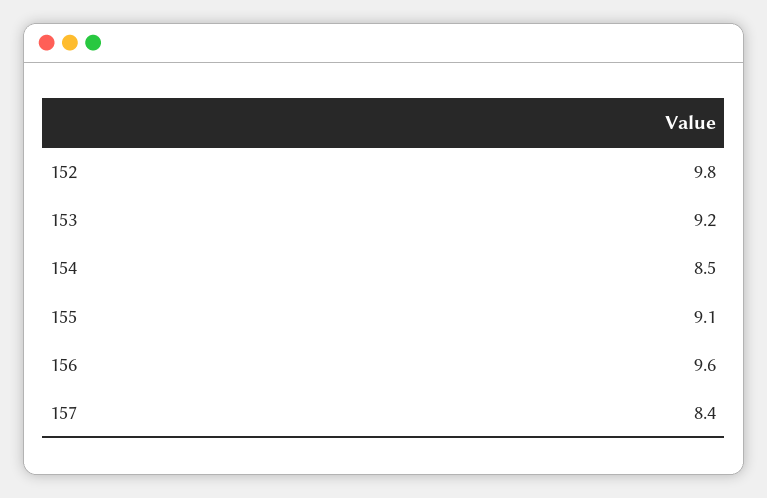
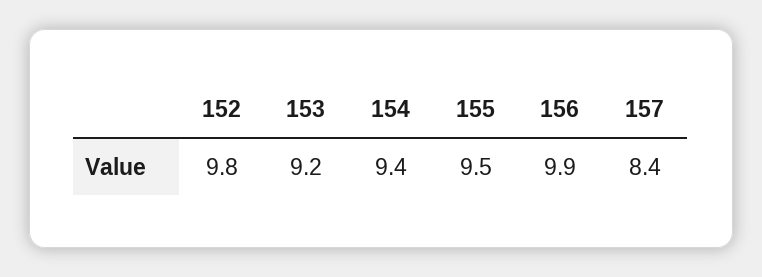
  {
    "152": 9.8,
    "153": 9.2,
-   "154": 8.5,
+   "154": 9.4,
-   "155": 9.1,
+   "155": 9.5,
-   "156": 9.6,
+   "156": 9.9,
    "157": 8.4
  }

